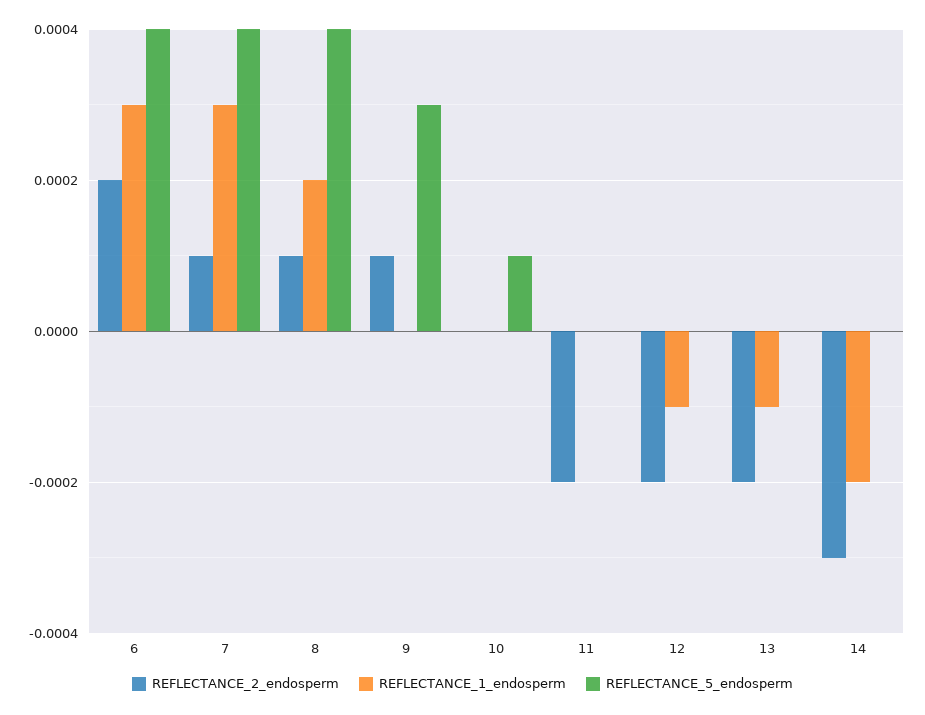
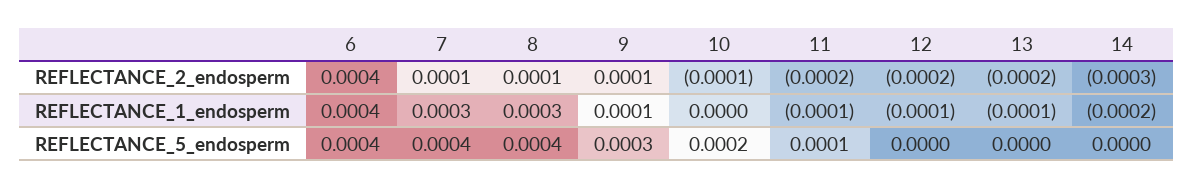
  {
    "REFLECTANCE_2_endosperm": {
-     "6": 0.0002,
+     "6": 0.0004,
      "7": 0.0001,
      "8": 0.0001,
      "9": 0.0001,
-     "10": 0,
+     "10": -0.0001,
      "11": -0.0002,
      "12": -0.0002,
      "13": -0.0002,
      "14": -0.0003
    },
    "REFLECTANCE_1_endosperm": {
-     "6": 0.0003,
+     "6": 0.0004,
      "7": 0.0003,
-     "8": 0.0002,
+     "8": 0.0003,
-     "9": 0,
+     "9": 0.0001,
      "10": 0,
-     "11": 0,
+     "11": -0.0001,
      "12": -0.0001,
      "13": -0.0001,
      "14": -0.0002
    },
    "REFLECTANCE_5_endosperm": {
      "6": 0.0004,
      "7": 0.0004,
      "8": 0.0004,
      "9": 0.0003,
-     "10": 0.0001,
+     "10": 0.0002,
-     "11": 0,
+     "11": 0.0001,
      "12": 0,
      "13": 0,
      "14": 0
    }
  }

